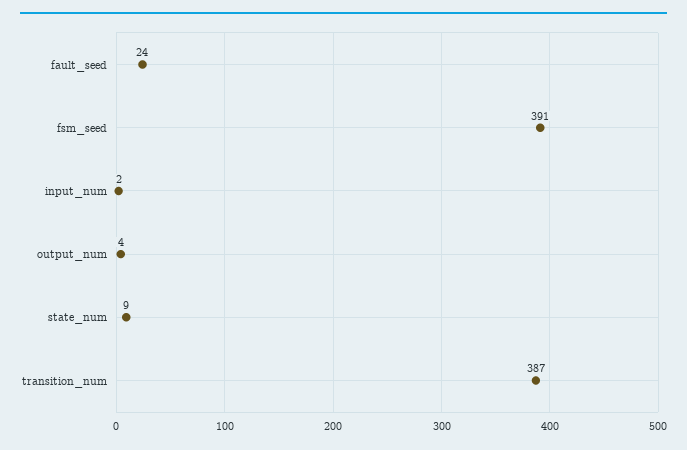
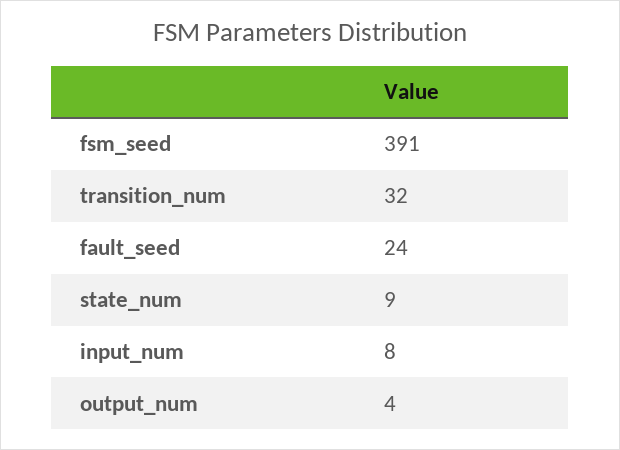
  {
    "fault_seed": 24,
    "fsm_seed": 391,
-   "input_num": 2,
+   "input_num": 8,
    "output_num": 4,
    "state_num": 9,
-   "transition_num": 387
+   "transition_num": 32
  }

